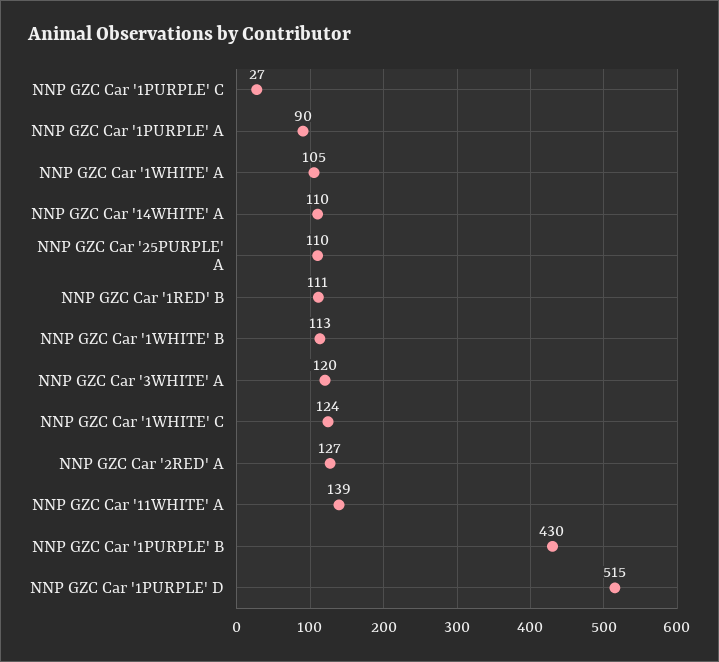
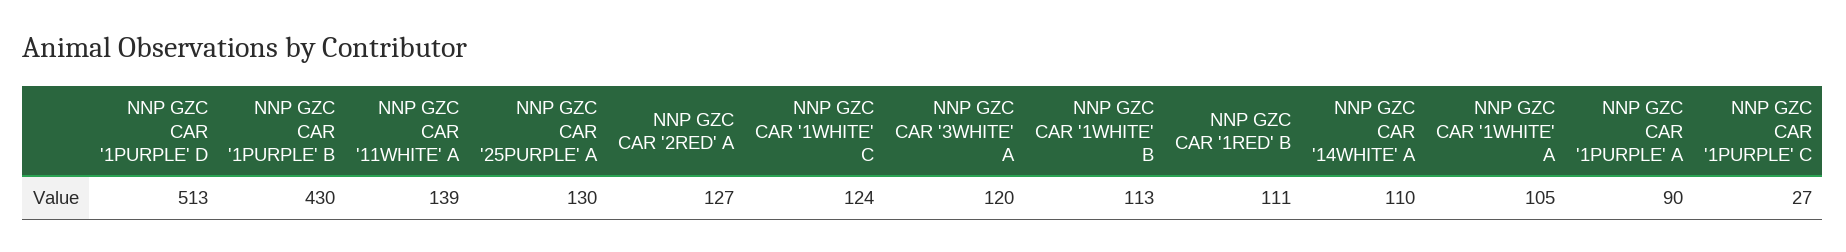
  {
    "NNP GZC Car '1PURPLE' C": 27,
    "NNP GZC Car '1PURPLE' A": 90,
    "NNP GZC Car '1WHITE' A": 105,
    "NNP GZC Car '14WHITE' A": 110,
-   "NNP GZC Car '25PURPLE' A": 110,
+   "NNP GZC Car '25PURPLE' A": 130,
    "NNP GZC Car '1RED' B": 111,
    "NNP GZC Car '1WHITE' B": 113,
    "NNP GZC Car '3WHITE' A": 120,
    "NNP GZC Car '1WHITE' C": 124,
    "NNP GZC Car '2RED' A": 127,
    "NNP GZC Car '11WHITE' A": 139,
    "NNP GZC Car '1PURPLE' B": 430,
-   "NNP GZC Car '1PURPLE' D": 515
+   "NNP GZC Car '1PURPLE' D": 513
  }

